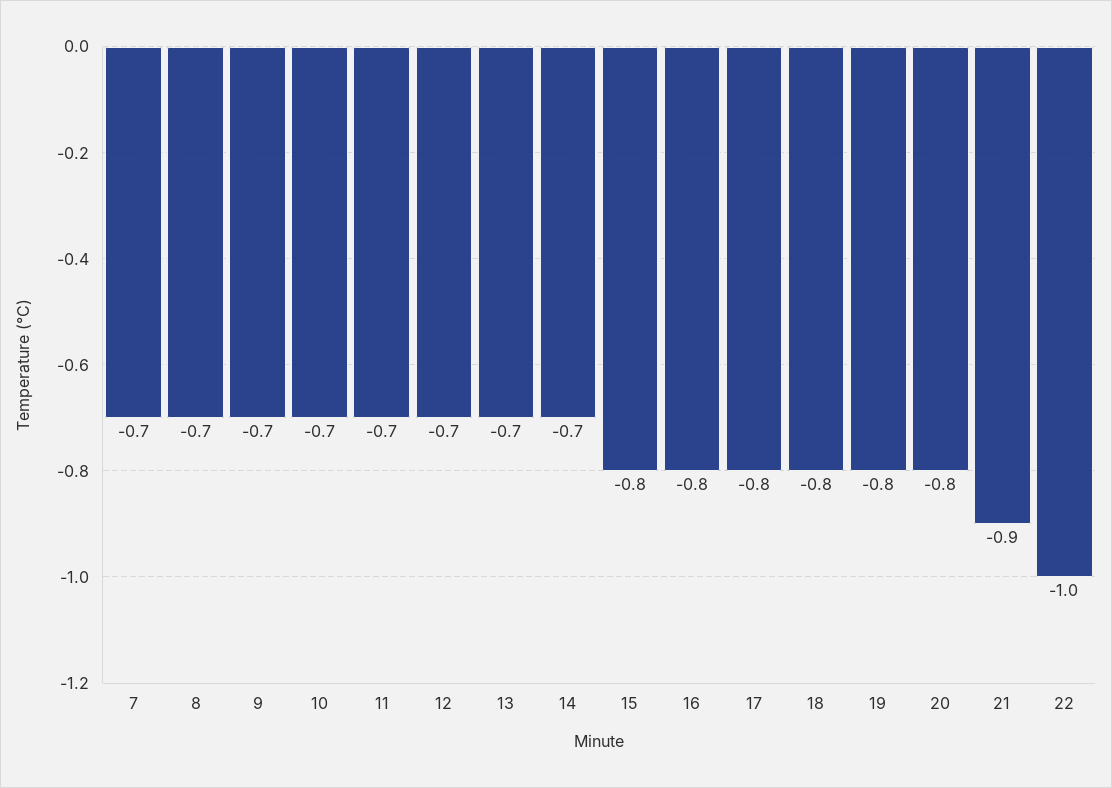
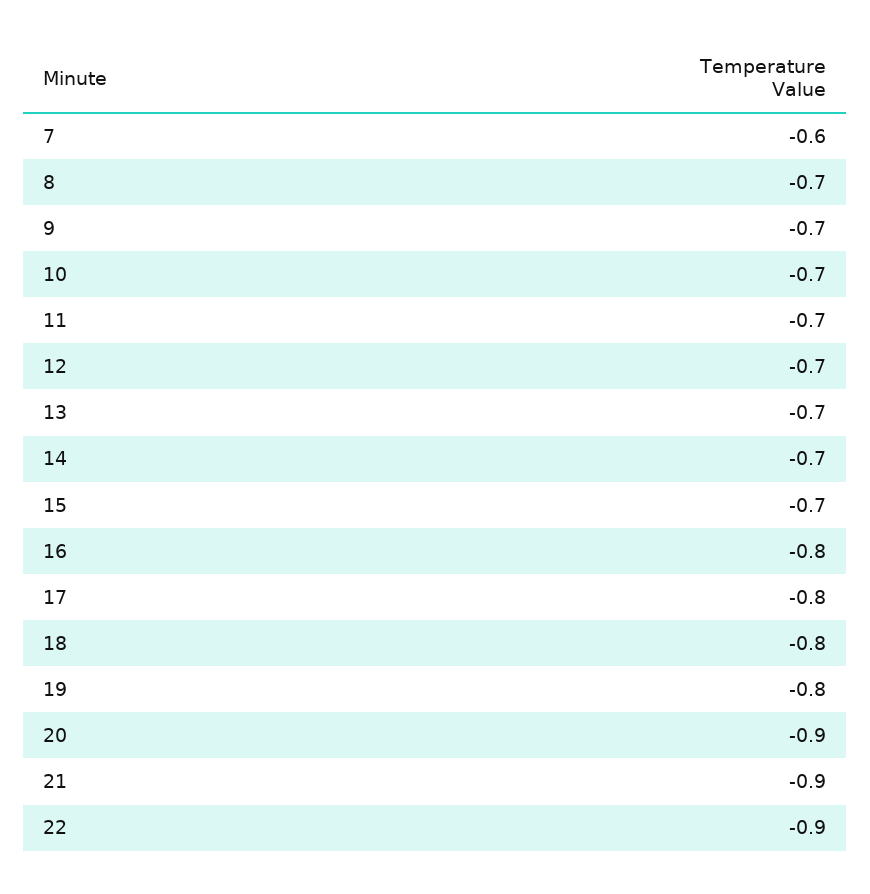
  {
-   "7": -0.7,
+   "7": -0.6,
    "8": -0.7,
    "9": -0.7,
    "10": -0.7,
    "11": -0.7,
    "12": -0.7,
    "13": -0.7,
    "14": -0.7,
-   "15": -0.8,
+   "15": -0.7,
    "16": -0.8,
    "17": -0.8,
    "18": -0.8,
    "19": -0.8,
-   "20": -0.8,
+   "20": -0.9,
    "21": -0.9,
-   "22": -1
+   "22": -0.9
  }

